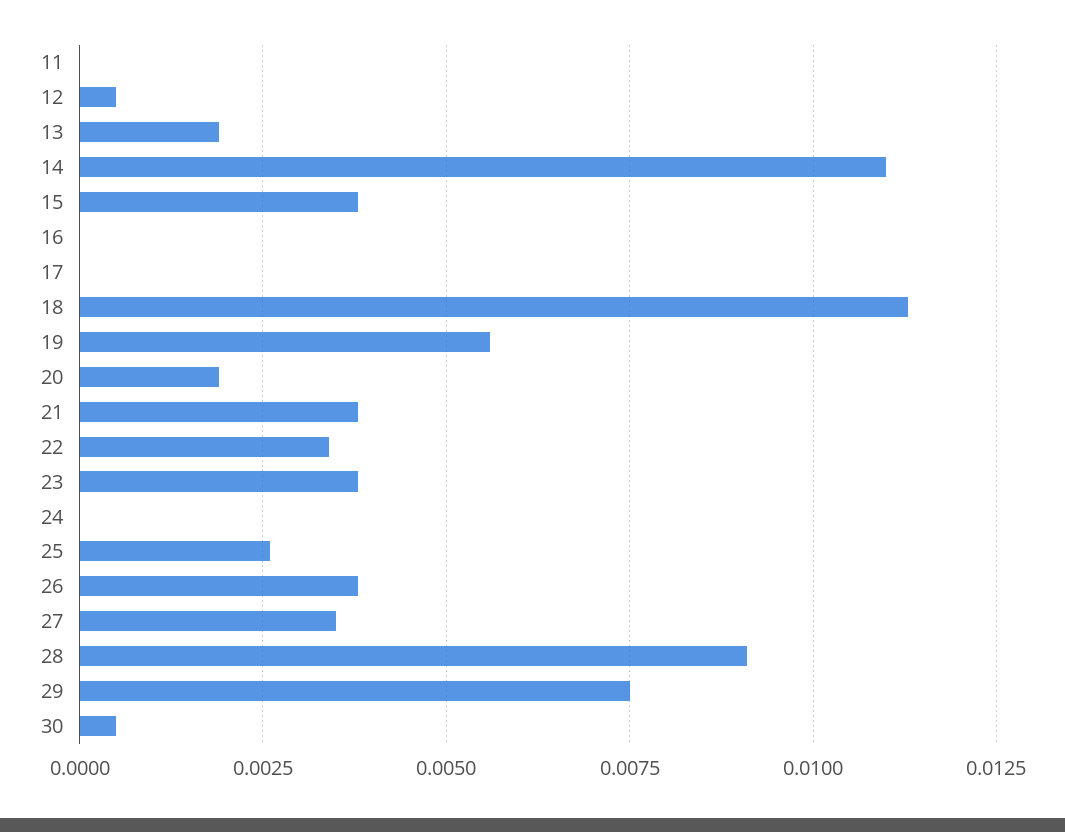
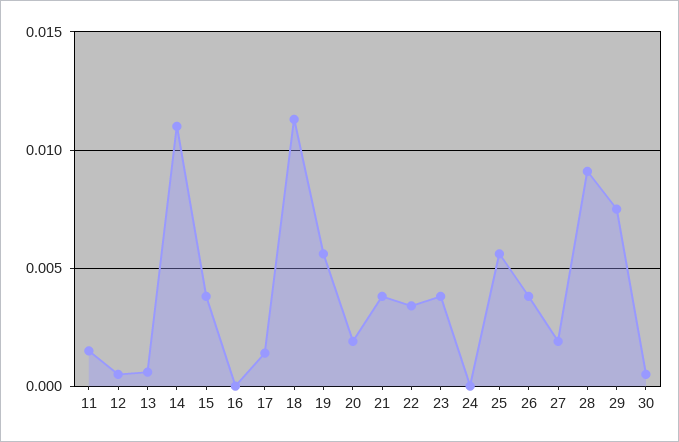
  {
-   "11": 0,
+   "11": 0.0015,
    "12": 0.0005,
-   "13": 0.002,
+   "13": 0.0005,
    "14": 0.011,
    "15": 0.004,
    "16": 0,
-   "17": 0,
+   "17": 0.0015,
    "18": 0.0115,
    "19": 0.0055,
    "20": 0.002,
    "21": 0.004,
    "22": 0.0035,
    "23": 0.004,
    "24": 0,
-   "25": 0.0025,
+   "25": 0.0055,
    "26": 0.004,
-   "27": 0.0035,
+   "27": 0.002,
    "28": 0.009,
    "29": 0.0075,
    "30": 0.0005
  }

